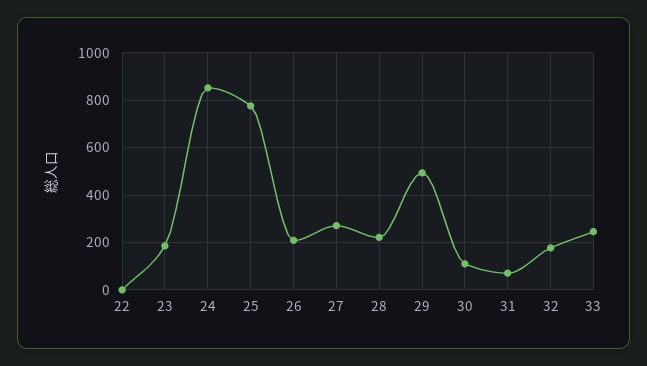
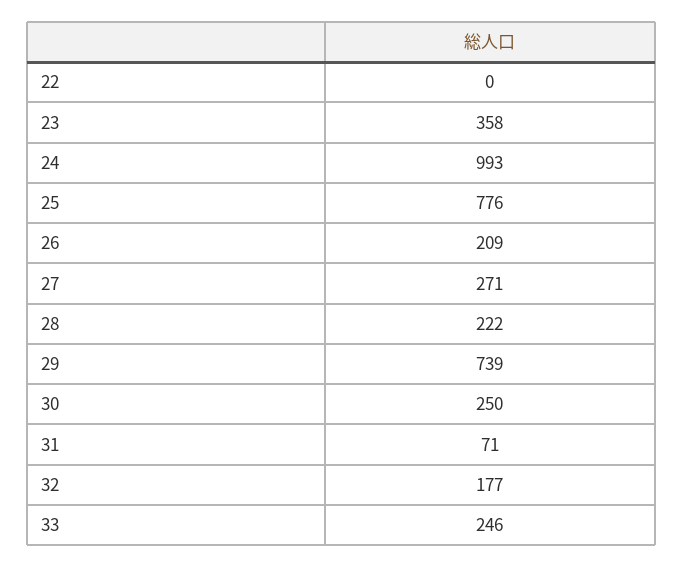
  {
    "22": 0,
-   "23": 200,
+   "23": 358,
-   "24": 850,
+   "24": 993,
    "25": 776,
    "26": 209,
    "27": 271,
    "28": 222,
-   "29": 500,
+   "29": 739,
-   "30": 100,
+   "30": 250,
    "31": 71,
    "32": 177,
    "33": 246
  }

